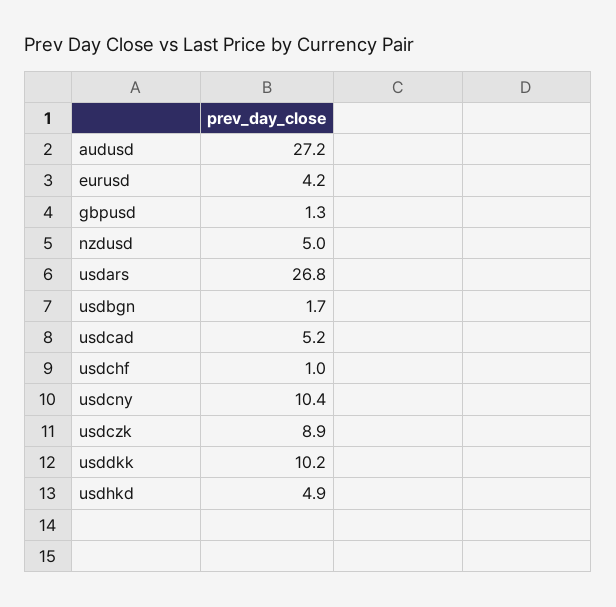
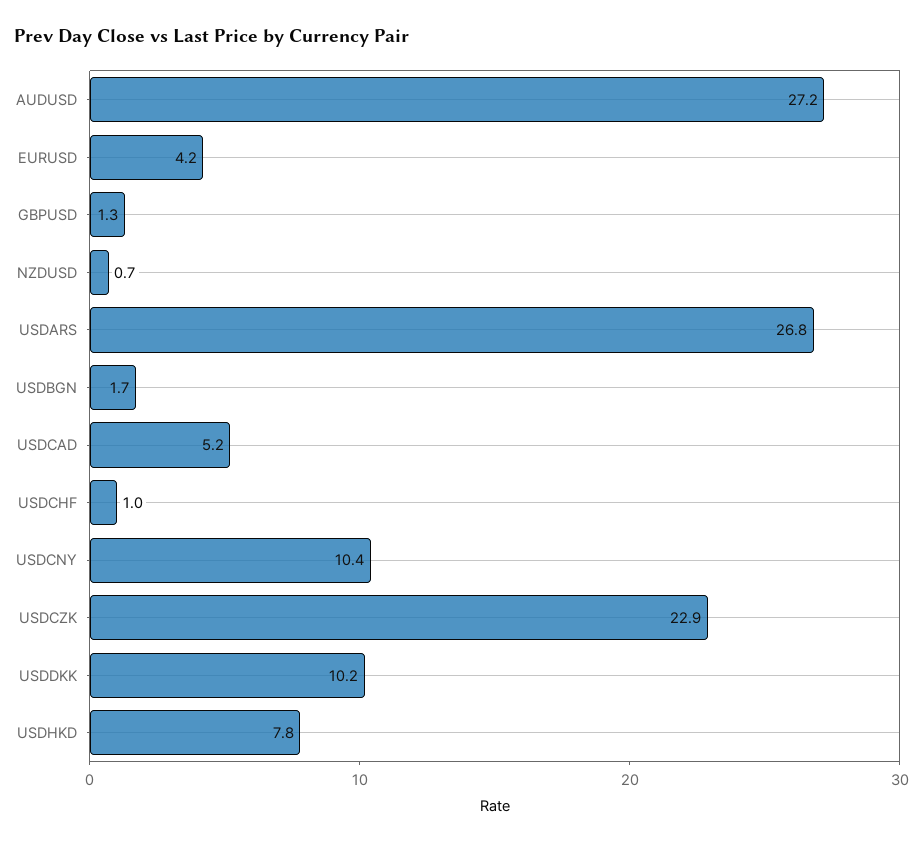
  {
    "audusd": 27.2,
    "eurusd": 4.2,
    "gbpusd": 1.3,
-   "nzdusd": 5,
+   "nzdusd": 0.7,
    "usdars": 26.8,
    "usdbgn": 1.7,
    "usdcad": 5.2,
    "usdchf": 1,
    "usdcny": 10.4,
-   "usdczk": 8.9,
+   "usdczk": 22.9,
    "usddkk": 10.2,
-   "usdhkd": 4.9
+   "usdhkd": 7.8
  }

